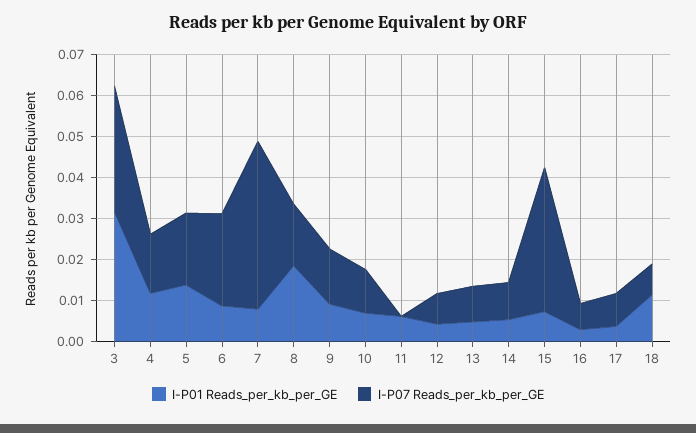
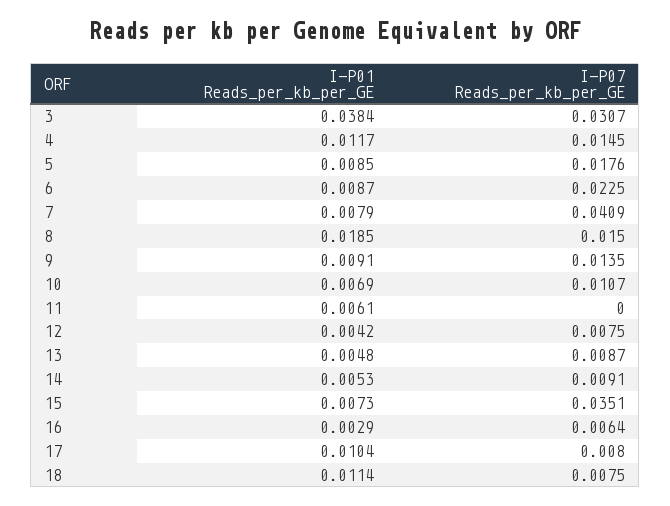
  {
    "I-P01 Reads_per_kb_per_GE": {
-     "3": 0.032,
+     "3": 0.0384,
      "4": 0.0117,
-     "5": 0.014,
+     "5": 0.0085,
      "6": 0.0087,
      "7": 0.0079,
      "8": 0.0185,
      "9": 0.0091,
      "10": 0.0069,
      "11": 0.0061,
      "12": 0.0042,
      "13": 0.0048,
      "14": 0.0053,
      "15": 0.0073,
      "16": 0.0029,
-     "17": 0.004,
+     "17": 0.0104,
      "18": 0.0114
    },
    "I-P07 Reads_per_kb_per_GE": {
      "3": 0.0307,
      "4": 0.0145,
      "5": 0.0176,
      "6": 0.0225,
      "7": 0.0409,
      "8": 0.015,
      "9": 0.0135,
      "10": 0.0107,
      "11": 0,
      "12": 0.0075,
      "13": 0.0087,
      "14": 0.0091,
      "15": 0.0351,
      "16": 0.0064,
      "17": 0.008,
      "18": 0.0075
    }
  }

